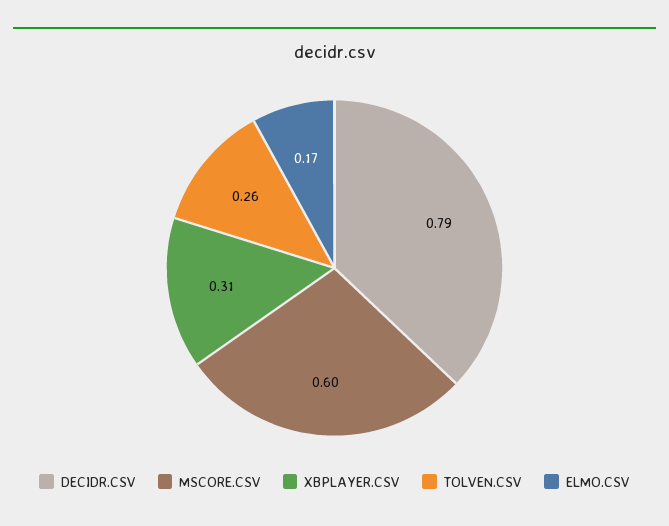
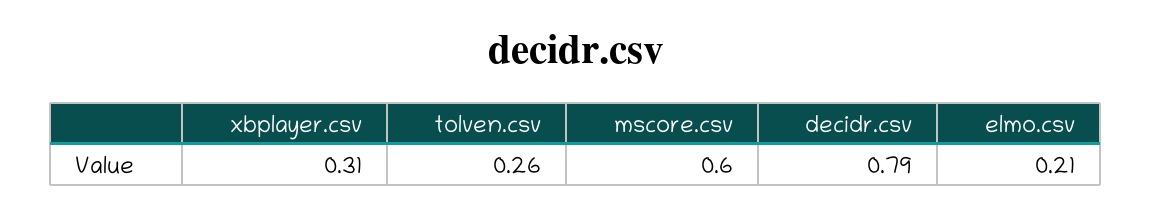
  {
    "DECIDR.CSV": 0.79,
    "MSCORE.CSV": 0.6,
    "XBPLAYER.CSV": 0.31,
    "TOLVEN.CSV": 0.26,
-   "ELMO.CSV": 0.17
+   "ELMO.CSV": 0.21
  }

